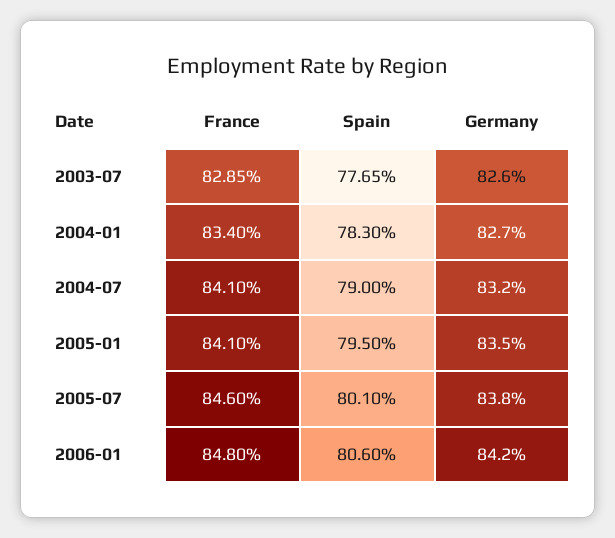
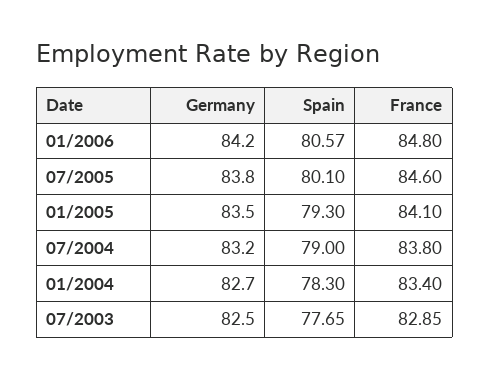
  {
    "France": {
      "2003-07": 82.85,
      "2004-01": 83.4,
-     "2004-07": 84.1,
+     "2004-07": 83.8,
      "2005-01": 84.1,
      "2005-07": 84.6,
      "2006-01": 84.8
    },
    "Spain": {
      "2003-07": 77.65,
      "2004-01": 78.3,
      "2004-07": 79,
-     "2005-01": 79.5,
+     "2005-01": 79.3,
      "2005-07": 80.1,
-     "2006-01": 80.6
+     "2006-01": 80.57
    },
    "Germany": {
-     "2003-07": 82.6,
+     "2003-07": 82.5,
      "2004-01": 82.7,
      "2004-07": 83.2,
      "2005-01": 83.5,
      "2005-07": 83.8,
      "2006-01": 84.2
    }
  }

